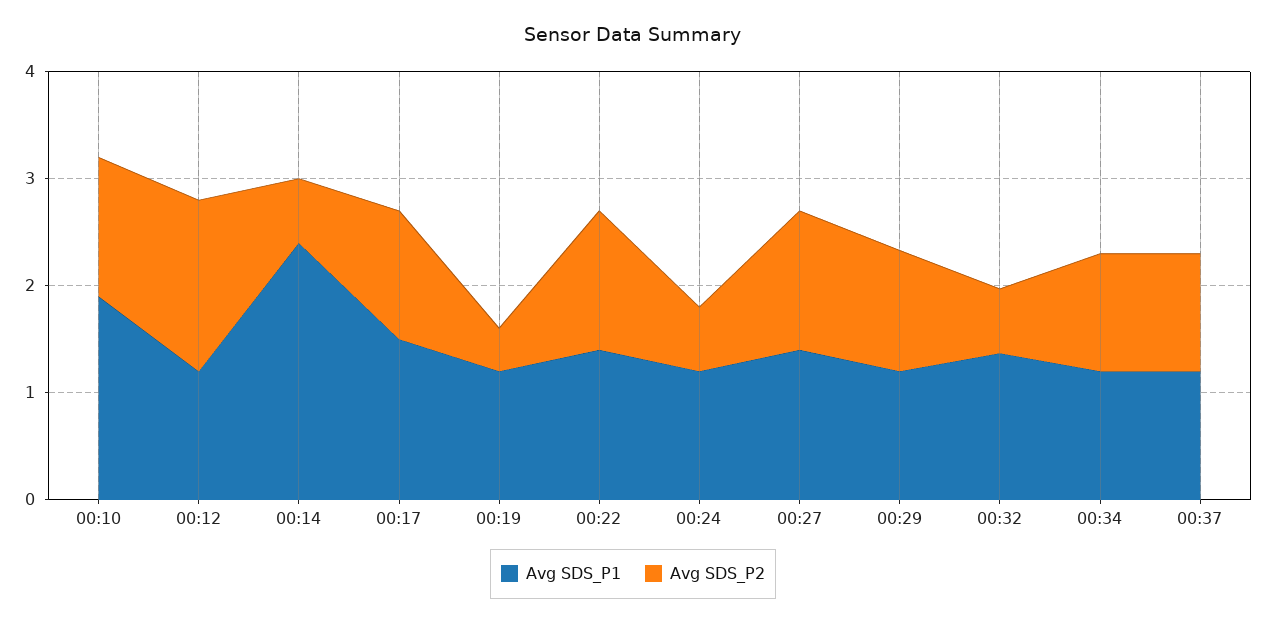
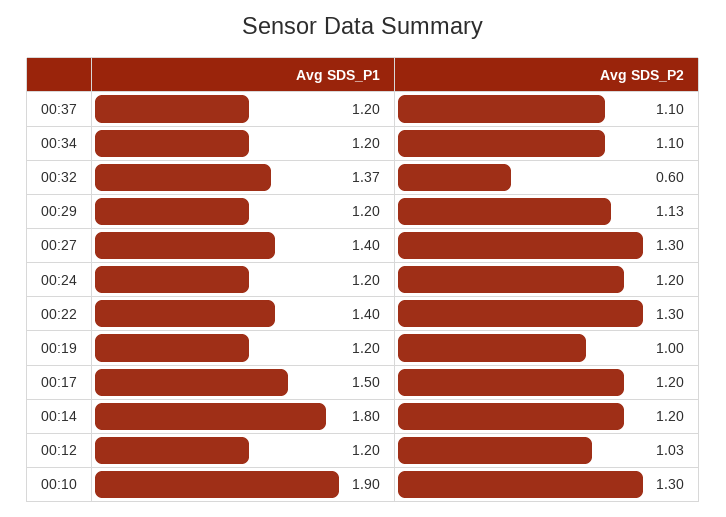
  {
    "Avg SDS_P1": {
      "00:10": 1.9,
      "00:12": 1.2,
-     "00:14": 2.4,
+     "00:14": 1.8,
      "00:17": 1.5,
      "00:19": 1.2,
      "00:22": 1.4,
      "00:24": 1.2,
      "00:27": 1.4,
      "00:29": 1.2,
      "00:32": 1.37,
      "00:34": 1.2,
      "00:37": 1.2
    },
    "Avg SDS_P2": {
      "00:10": 1.3,
-     "00:12": 1.6,
+     "00:12": 1.03,
-     "00:14": 0.6,
+     "00:14": 1.2,
      "00:17": 1.2,
-     "00:19": 0.4,
+     "00:19": 1,
      "00:22": 1.3,
-     "00:24": 0.6,
+     "00:24": 1.2,
      "00:27": 1.3,
      "00:29": 1.13,
      "00:32": 0.6,
      "00:34": 1.1,
      "00:37": 1.1
    }
  }

